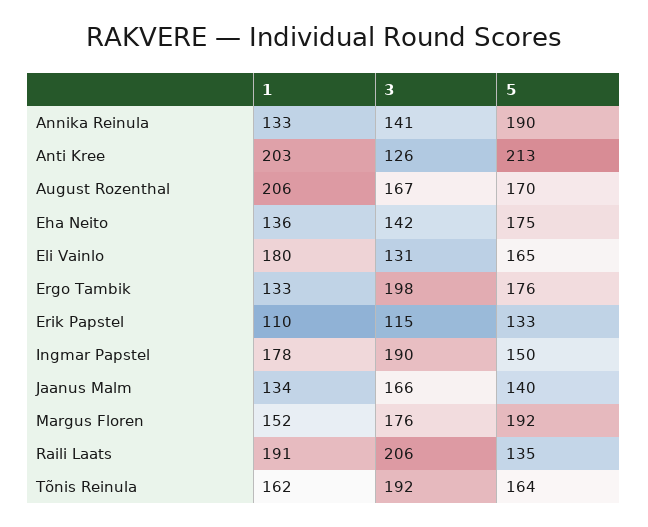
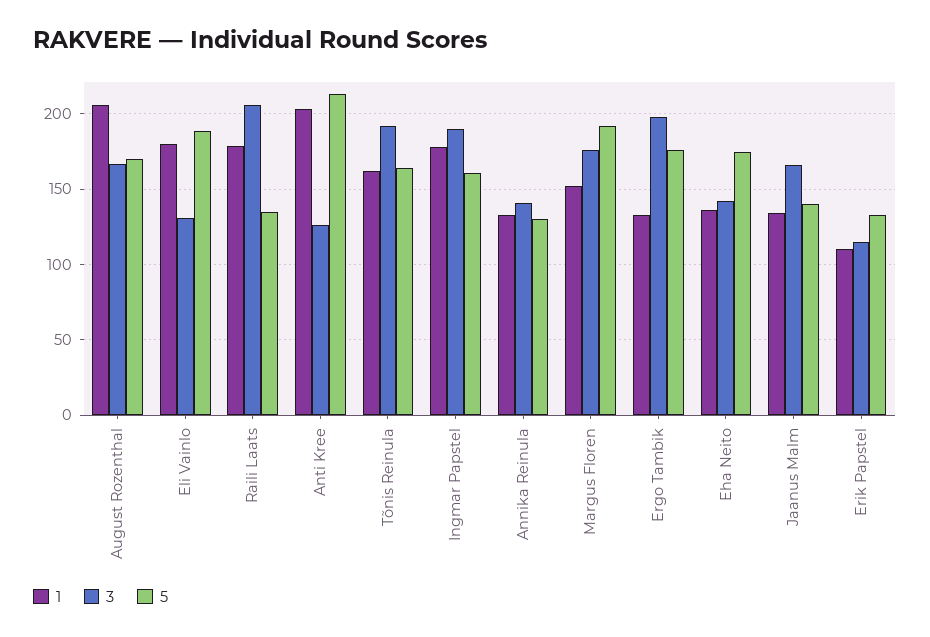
  {
    "1": {
      "Annika Reinula": 133,
      "Anti Kree": 203,
      "August Rozenthal": 206,
      "Eha Neito": 136,
      "Eli Vainlo": 180,
      "Ergo Tambik": 133,
      "Erik Papstel": 110,
      "Ingmar Papstel": 178,
      "Jaanus Malm": 134,
      "Margus Floren": 152,
-     "Raili Laats": 191,
+     "Raili Laats": 180,
      "Tõnis Reinula": 162
    },
    "3": {
      "Annika Reinula": 141,
      "Anti Kree": 126,
      "August Rozenthal": 167,
      "Eha Neito": 142,
      "Eli Vainlo": 131,
      "Ergo Tambik": 198,
      "Erik Papstel": 115,
      "Ingmar Papstel": 190,
      "Jaanus Malm": 166,
      "Margus Floren": 176,
      "Raili Laats": 206,
      "Tõnis Reinula": 192
    },
    "5": {
-     "Annika Reinula": 190,
+     "Annika Reinula": 130,
      "Anti Kree": 213,
      "August Rozenthal": 170,
      "Eha Neito": 175,
-     "Eli Vainlo": 165,
+     "Eli Vainlo": 190,
      "Ergo Tambik": 176,
      "Erik Papstel": 133,
-     "Ingmar Papstel": 150,
+     "Ingmar Papstel": 160,
      "Jaanus Malm": 140,
      "Margus Floren": 192,
      "Raili Laats": 135,
      "Tõnis Reinula": 164
    }
  }

